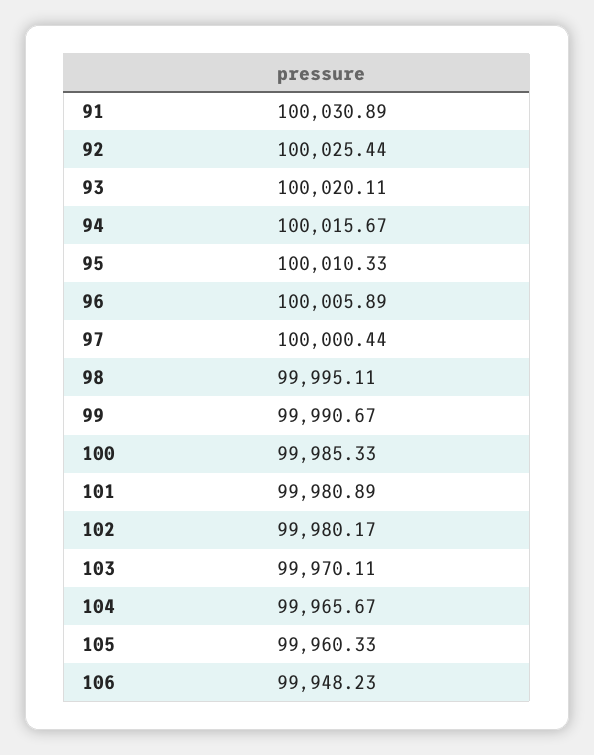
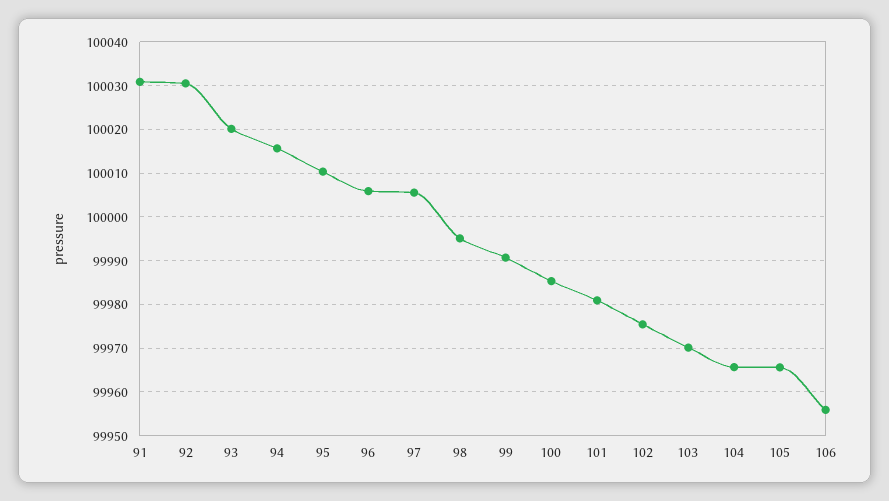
  {
    "91": 100030.89,
-   "92": 100025.44,
+   "92": 100030,
    "93": 100020.11,
    "94": 100015.67,
    "95": 100010.33,
    "96": 100005.89,
-   "97": 100000.44,
+   "97": 100006,
    "98": 99995.11,
    "99": 99990.67,
    "100": 99985.33,
    "101": 99980.89,
-   "102": 99980.17,
+   "102": 99976,
    "103": 99970.11,
    "104": 99965.67,
-   "105": 99960.33,
+   "105": 99966,
-   "106": 99948.23
+   "106": 99956
  }

